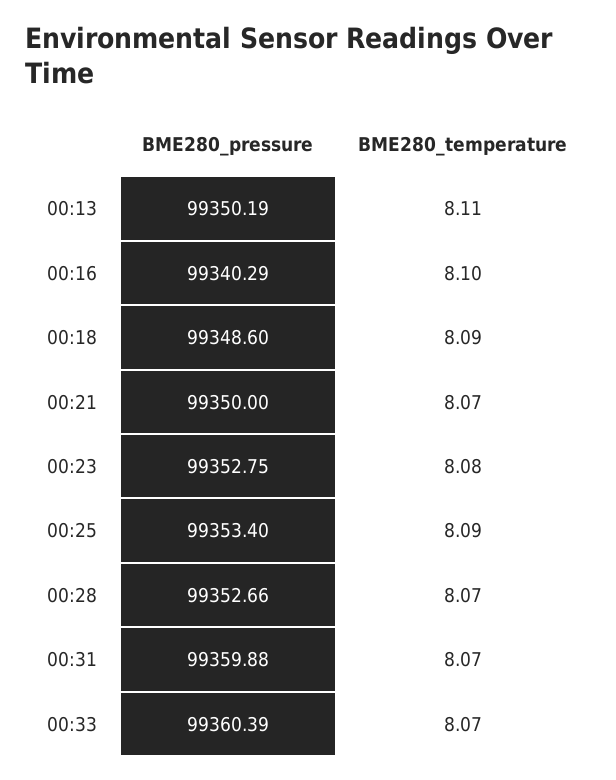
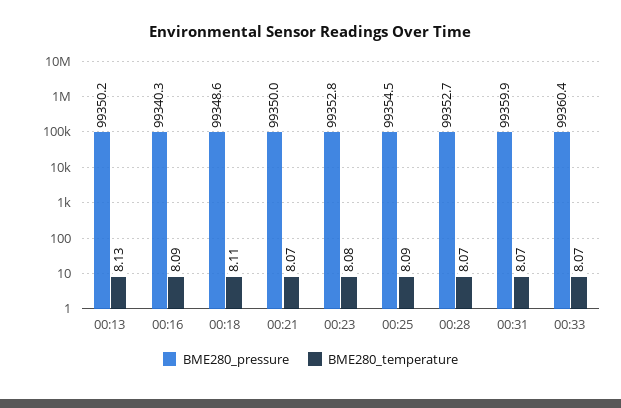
  {
    "BME280_pressure": {
      "00:13": 99350.19,
      "00:16": 99340.29,
      "00:18": 99348.6,
      "00:21": 99350,
      "00:23": 99352.75,
-     "00:25": 99353.4,
+     "00:25": 99354.5,
      "00:28": 99352.66,
      "00:31": 99359.88,
      "00:33": 99360.39
    },
    "BME280_temperature": {
-     "00:13": 8.11,
+     "00:13": 8.13,
-     "00:16": 8.1,
+     "00:16": 8.09,
-     "00:18": 8.09,
+     "00:18": 8.11,
      "00:21": 8.07,
      "00:23": 8.08,
      "00:25": 8.09,
      "00:28": 8.07,
      "00:31": 8.07,
      "00:33": 8.07
    }
  }

